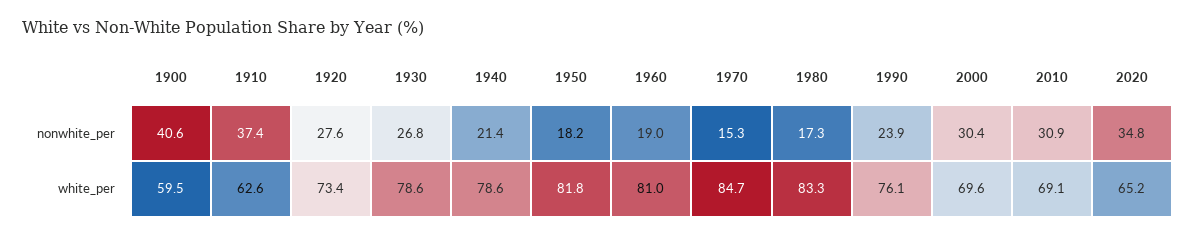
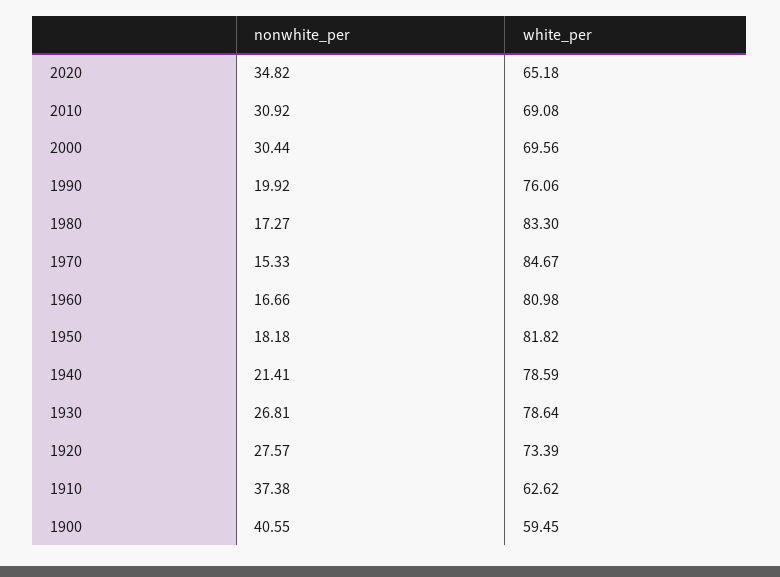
  {
    "1900": {
      "nonwhite_per": 40.55,
      "white_per": 59.45
    },
    "1910": {
      "nonwhite_per": 37.38,
      "white_per": 62.62
    },
    "1920": {
      "nonwhite_per": 27.57,
      "white_per": 73.39
    },
    "1930": {
      "nonwhite_per": 26.81,
      "white_per": 78.64
    },
    "1940": {
      "nonwhite_per": 21.41,
      "white_per": 78.59
    },
    "1950": {
      "nonwhite_per": 18.18,
      "white_per": 81.82
    },
    "1960": {
-     "nonwhite_per": 19,
+     "nonwhite_per": 16.66,
      "white_per": 80.98
    },
    "1970": {
      "nonwhite_per": 15.33,
      "white_per": 84.67
    },
    "1980": {
      "nonwhite_per": 17.27,
      "white_per": 83.3
    },
    "1990": {
-     "nonwhite_per": 23.9,
+     "nonwhite_per": 19.92,
      "white_per": 76.06
    },
    "2000": {
      "nonwhite_per": 30.44,
      "white_per": 69.56
    },
    "2010": {
      "nonwhite_per": 30.92,
      "white_per": 69.08
    },
    "2020": {
      "nonwhite_per": 34.82,
      "white_per": 65.18
    }
  }

